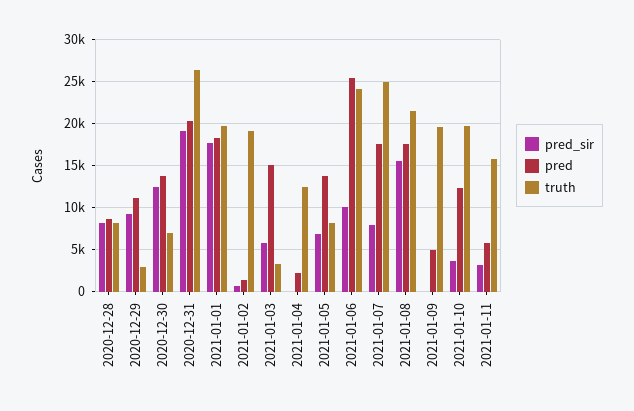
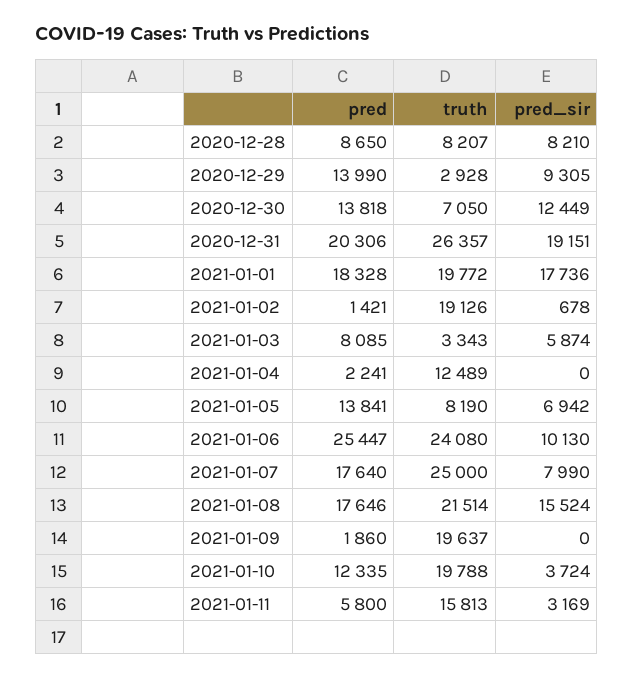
  {
    "pred_sir": {
      "2020-12-28": 8210,
      "2020-12-29": 9305,
      "2020-12-30": 12449,
      "2020-12-31": 19151,
      "2021-01-01": 17736,
      "2021-01-02": 678,
      "2021-01-03": 5874,
      "2021-01-04": 0,
      "2021-01-05": 6942,
      "2021-01-06": 10130,
      "2021-01-07": 7990,
      "2021-01-08": 15524,
      "2021-01-09": 0,
      "2021-01-10": 3724,
      "2021-01-11": 3169
    },
    "pred": {
      "2020-12-28": 8650,
-     "2020-12-29": 11000,
+     "2020-12-29": 13990,
      "2020-12-30": 13818,
      "2020-12-31": 20306,
      "2021-01-01": 18328,
      "2021-01-02": 1421,
-     "2021-01-03": 15000,
+     "2021-01-03": 8085,
      "2021-01-04": 2241,
      "2021-01-05": 13841,
      "2021-01-06": 25447,
      "2021-01-07": 17640,
      "2021-01-08": 17646,
-     "2021-01-09": 5000,
+     "2021-01-09": 1860,
      "2021-01-10": 12335,
      "2021-01-11": 5800
    },
    "truth": {
      "2020-12-28": 8207,
      "2020-12-29": 2928,
      "2020-12-30": 7050,
      "2020-12-31": 26357,
      "2021-01-01": 19772,
      "2021-01-02": 19126,
      "2021-01-03": 3343,
      "2021-01-04": 12489,
      "2021-01-05": 8190,
      "2021-01-06": 24080,
      "2021-01-07": 25000,
      "2021-01-08": 21514,
      "2021-01-09": 19637,
      "2021-01-10": 19788,
      "2021-01-11": 15813
    }
  }

